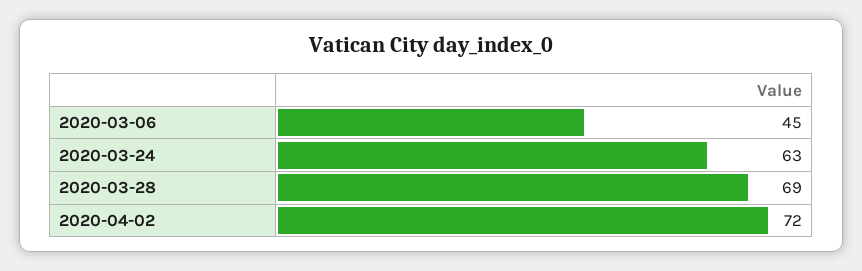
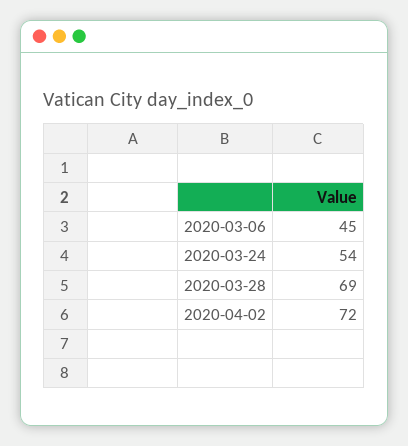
  {
    "2020-03-06": 45,
-   "2020-03-24": 63,
+   "2020-03-24": 54,
    "2020-03-28": 69,
    "2020-04-02": 72
  }

